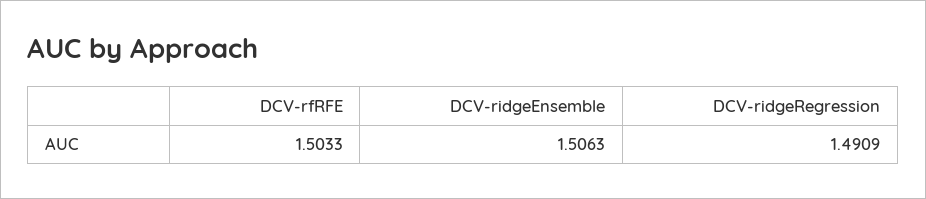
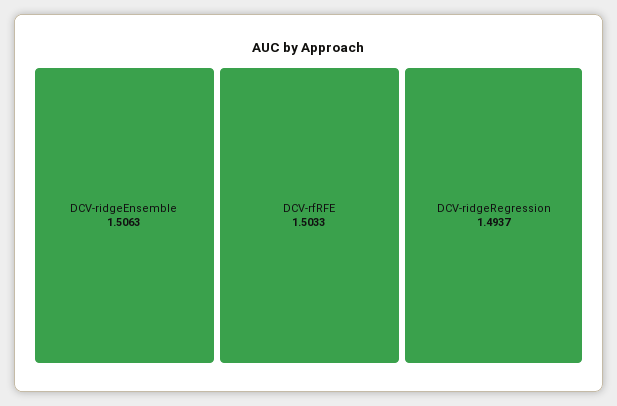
  {
    "DCV-rfRFE": 1.5033,
    "DCV-ridgeEnsemble": 1.5063,
-   "DCV-ridgeRegression": 1.4909
+   "DCV-ridgeRegression": 1.4937
  }

